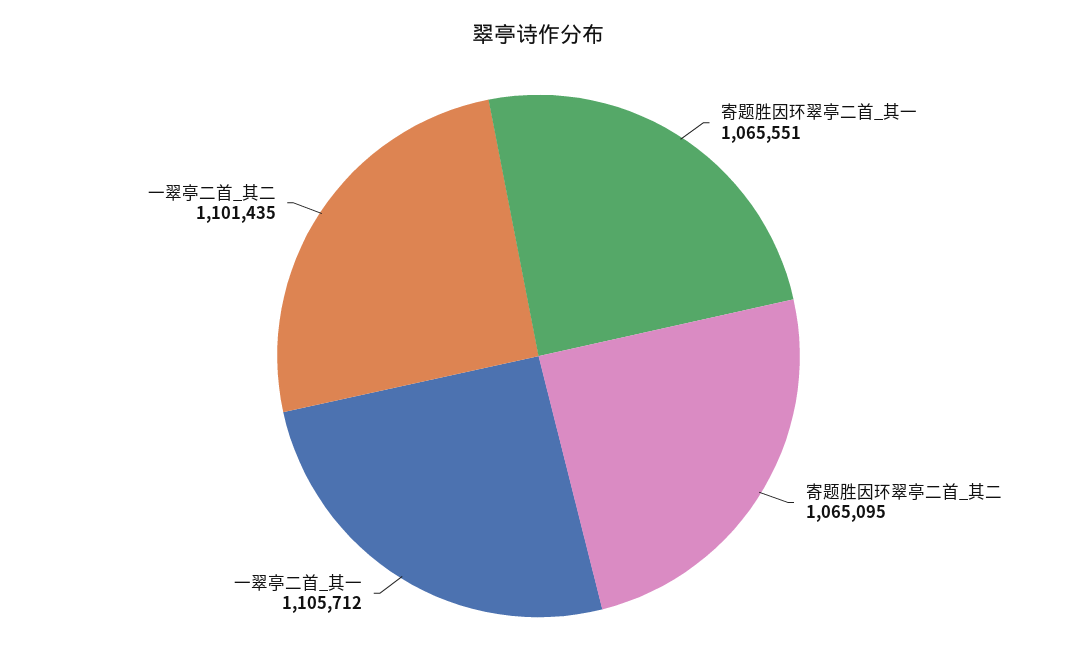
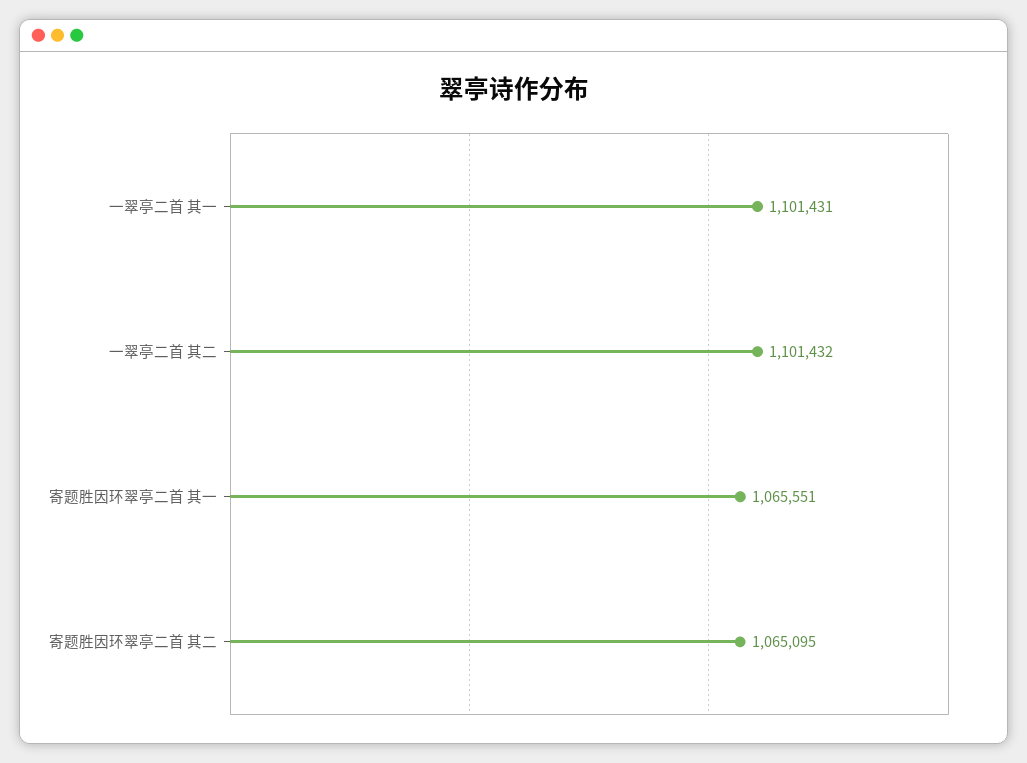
  {
    "寄题胜因环翠亭二首_其一": 1065551,
    "寄题胜因环翠亭二首_其二": 1065095,
-   "一翠亭二首_其一": 1105712,
+   "一翠亭二首_其一": 1101431,
-   "一翠亭二首_其二": 1101435
+   "一翠亭二首_其二": 1101432
  }

